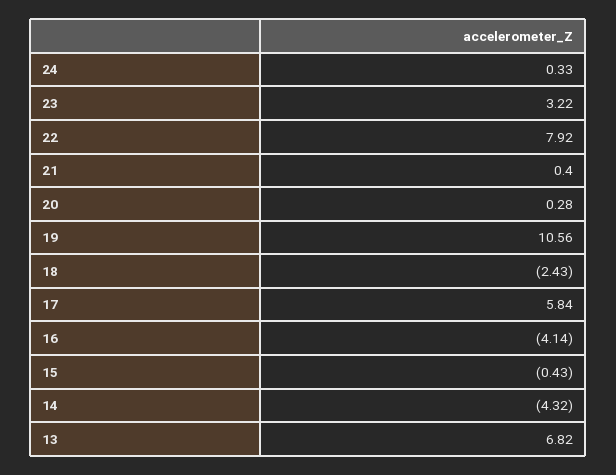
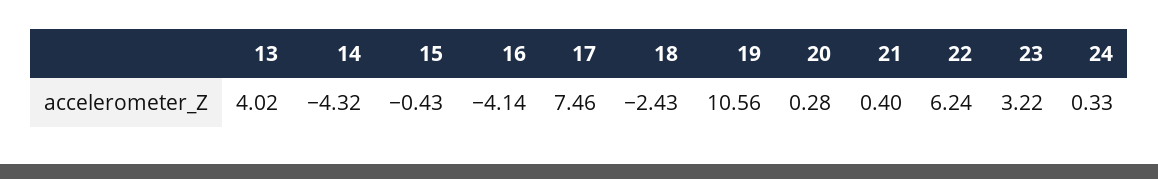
  {
    "24": 0.33,
    "23": 3.22,
-   "22": 7.92,
+   "22": 6.24,
    "21": 0.4,
    "20": 0.28,
    "19": 10.56,
    "18": -2.43,
-   "17": 5.84,
+   "17": 7.46,
    "16": -4.14,
    "15": -0.43,
    "14": -4.32,
-   "13": 6.82
+   "13": 4.02
  }

